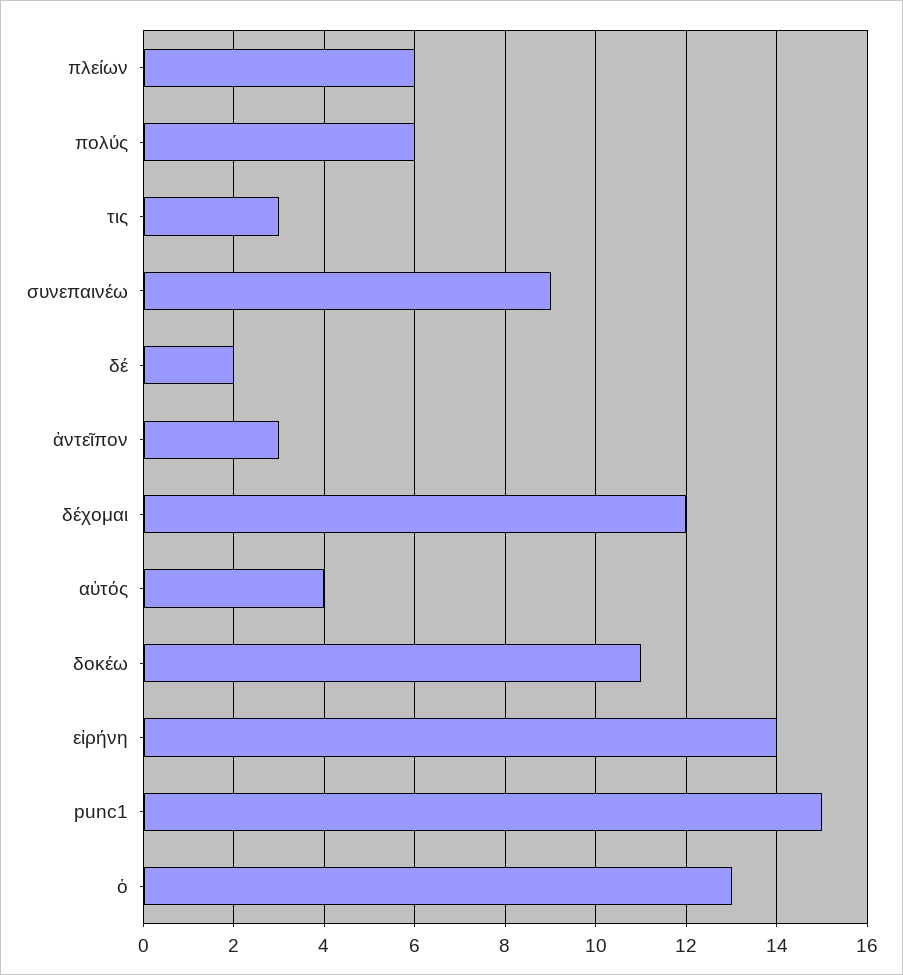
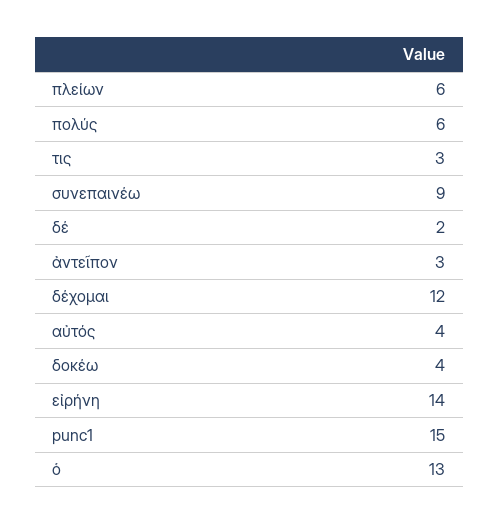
  {
    "πλείων": 6,
    "πολύς": 6,
    "τις": 3,
    "συνεπαινέω": 9,
    "δέ": 2,
    "ἀντεῖπον": 3,
    "δέχομαι": 12,
    "αὐτός": 4,
-   "δοκέω": 11,
+   "δοκέω": 4,
    "εἰρήνη": 14,
    "punc1": 15,
    "ὁ": 13
  }

